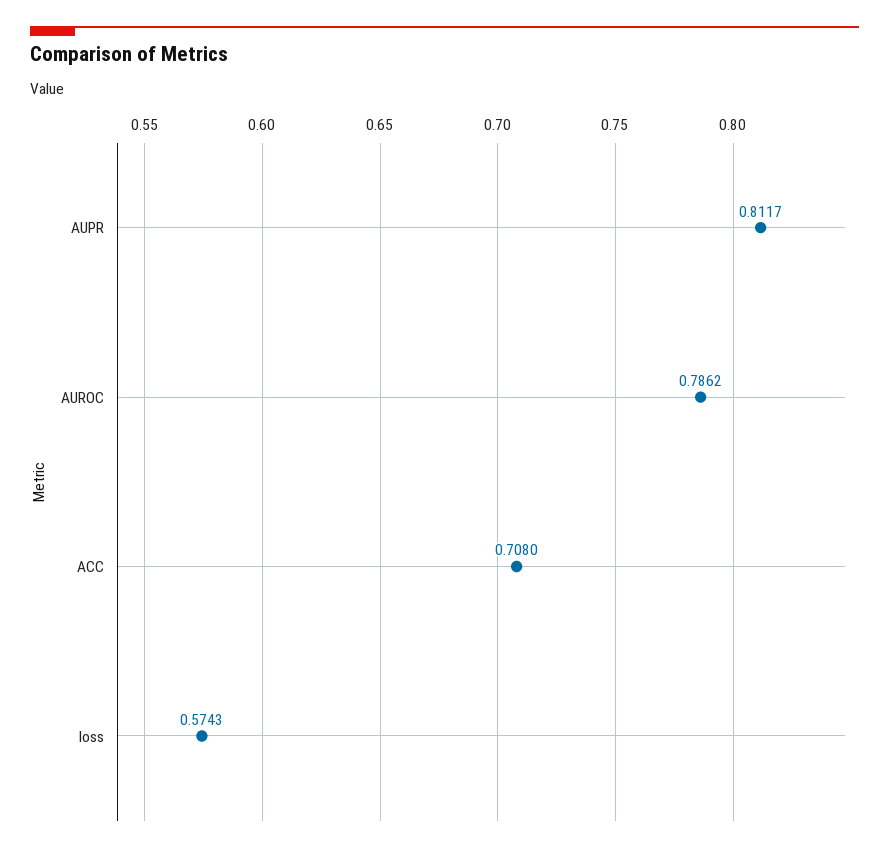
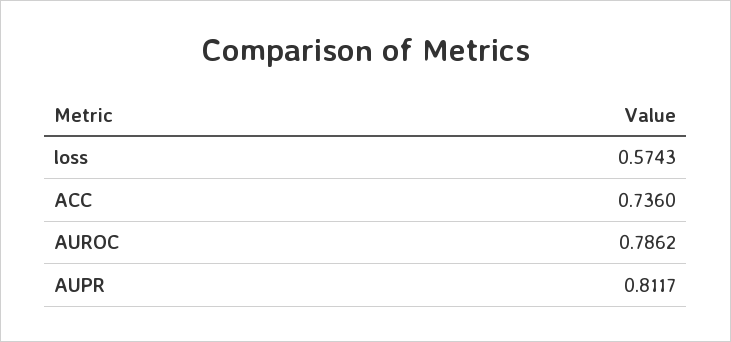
  {
    "AUPR": 0.8117,
    "AUROC": 0.7862,
-   "ACC": 0.708,
+   "ACC": 0.736,
    "loss": 0.5743
  }

